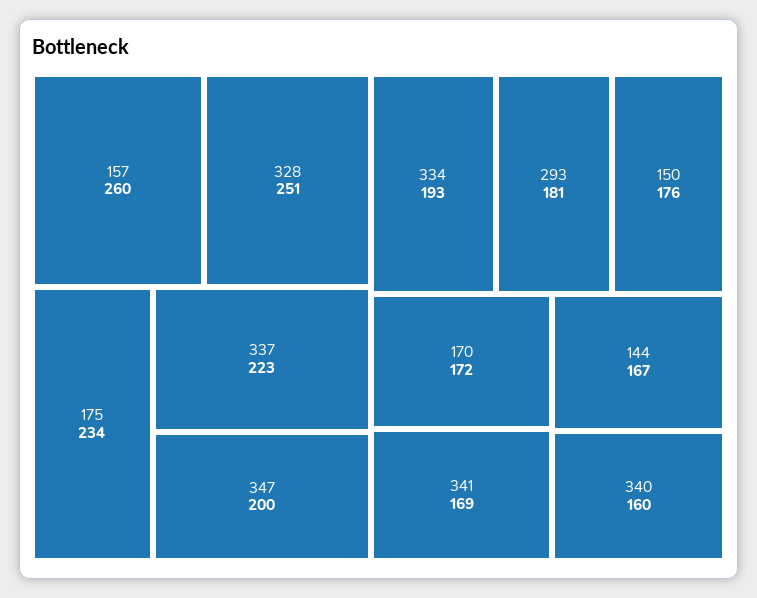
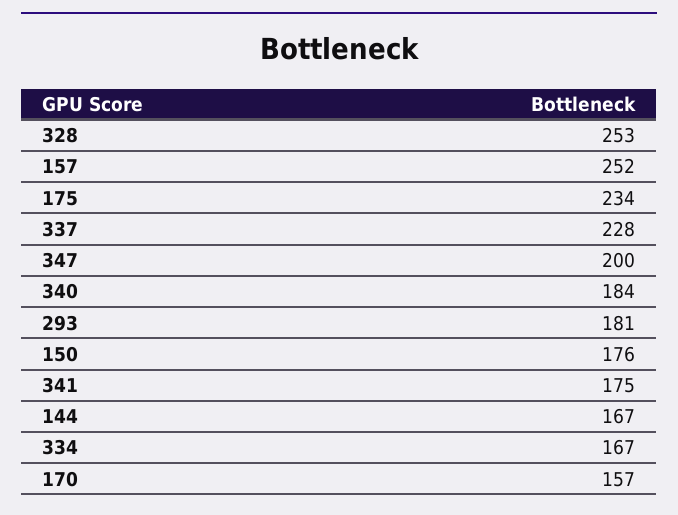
  {
-   "157": 260,
+   "157": 252,
-   "328": 251,
+   "328": 253,
    "175": 234,
-   "337": 223,
+   "337": 228,
    "347": 200,
-   "334": 193,
+   "334": 167,
    "293": 181,
    "150": 176,
-   "170": 172,
+   "170": 157,
-   "341": 169,
+   "341": 175,
    "144": 167,
-   "340": 160
+   "340": 184
  }

